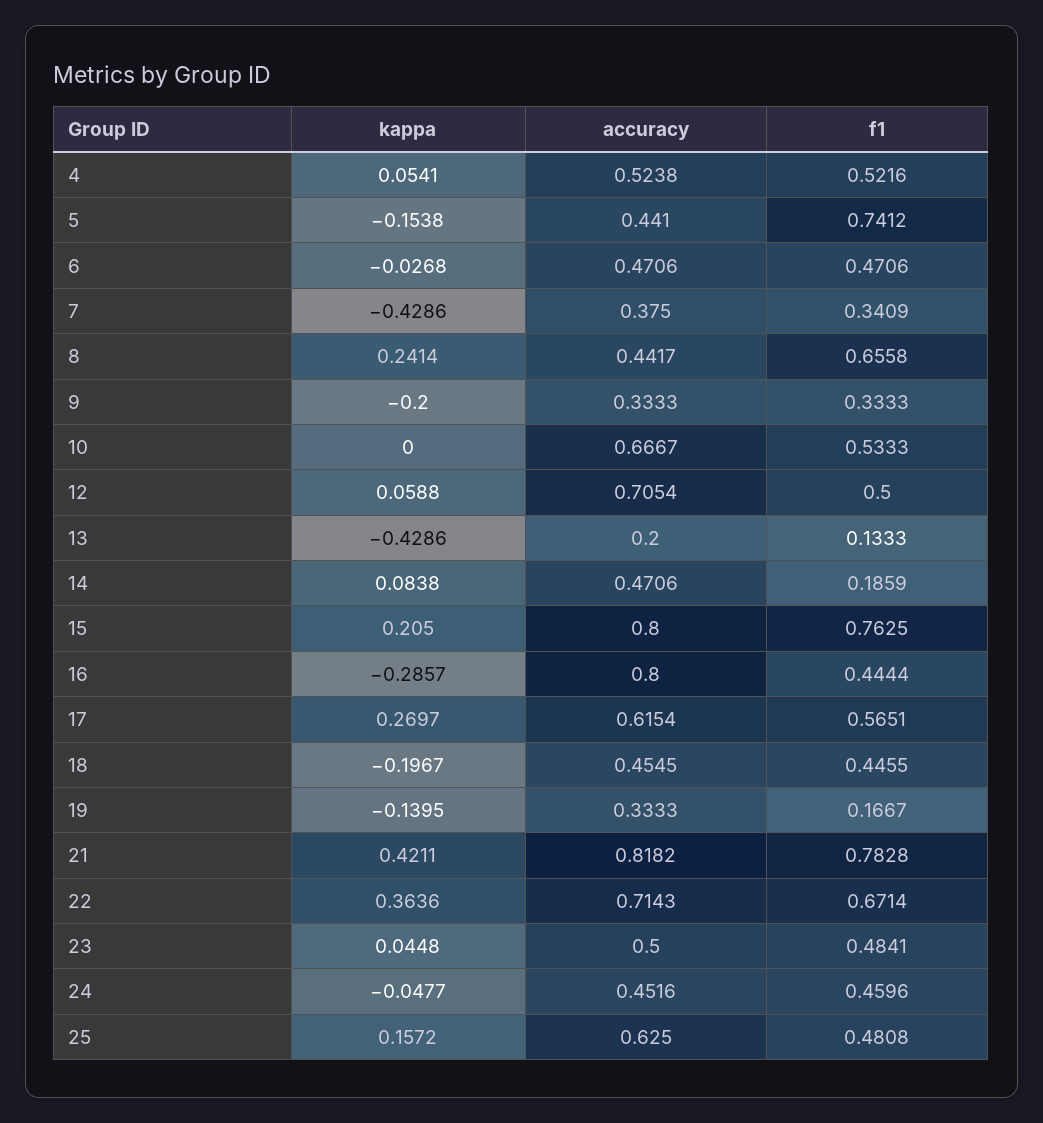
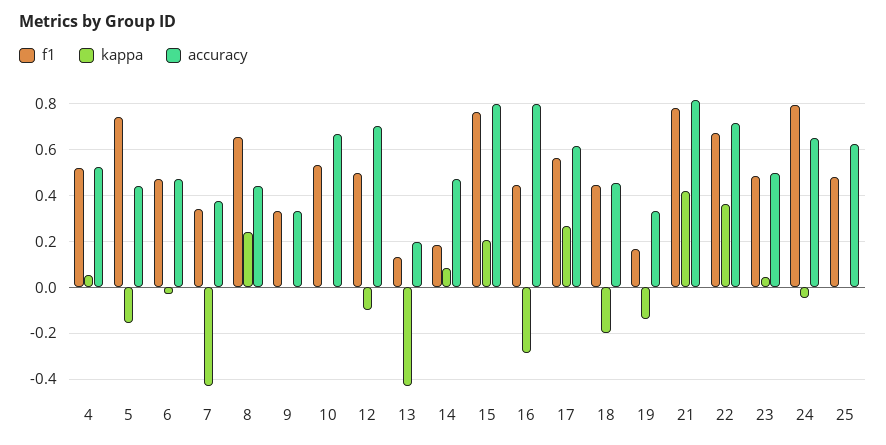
  {
    "kappa": {
      "4": 0.0541,
      "5": -0.1538,
      "6": -0.0268,
      "7": -0.4286,
      "8": 0.2414,
-     "9": -0.2,
+     "9": 0,
      "10": 0,
-     "12": 0.0588,
+     "12": -0.1,
      "13": -0.4286,
      "14": 0.0838,
      "15": 0.205,
      "16": -0.2857,
      "17": 0.2697,
      "18": -0.1967,
      "19": -0.1395,
      "21": 0.4211,
      "22": 0.3636,
      "23": 0.0448,
      "24": -0.0477,
-     "25": 0.1572
+     "25": 0
    },
    "accuracy": {
      "4": 0.5238,
      "5": 0.441,
      "6": 0.4706,
      "7": 0.375,
      "8": 0.4417,
      "9": 0.3333,
      "10": 0.6667,
      "12": 0.7054,
      "13": 0.2,
      "14": 0.4706,
      "15": 0.8,
      "16": 0.8,
      "17": 0.6154,
      "18": 0.4545,
      "19": 0.3333,
      "21": 0.8182,
      "22": 0.7143,
      "23": 0.5,
-     "24": 0.4516,
+     "24": 0.65,
      "25": 0.625
    },
    "f1": {
      "4": 0.5216,
      "5": 0.7412,
      "6": 0.4706,
      "7": 0.3409,
      "8": 0.6558,
      "9": 0.3333,
      "10": 0.5333,
      "12": 0.5,
      "13": 0.1333,
      "14": 0.1859,
      "15": 0.7625,
      "16": 0.4444,
      "17": 0.5651,
      "18": 0.4455,
      "19": 0.1667,
      "21": 0.7828,
      "22": 0.6714,
      "23": 0.4841,
-     "24": 0.4596,
+     "24": 0.8,
      "25": 0.4808
    }
  }

